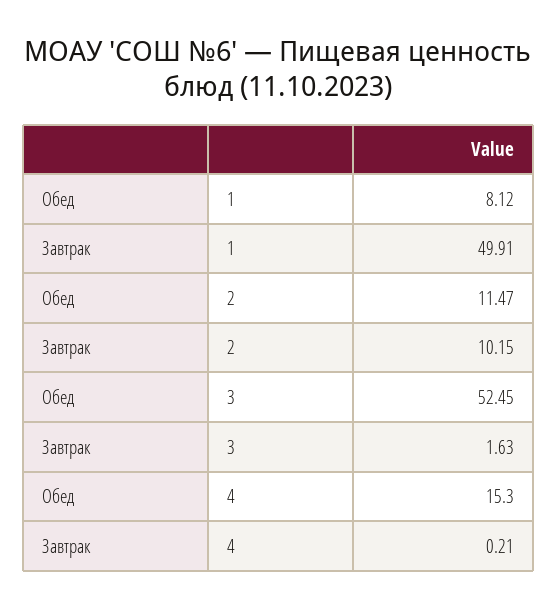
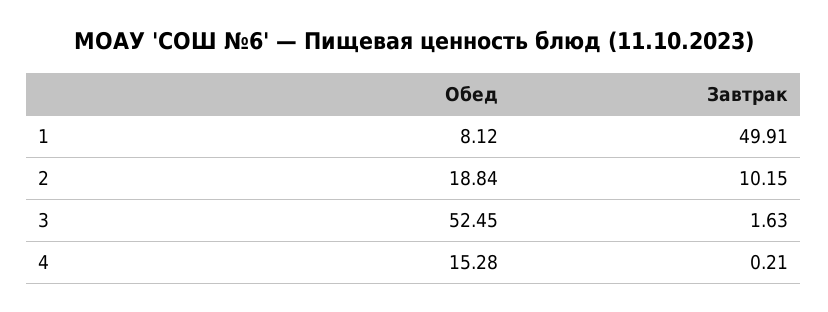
  {
    "Обед": {
      "1": 8.12,
-     "2": 11.47,
+     "2": 18.84,
      "3": 52.45,
-     "4": 15.3
+     "4": 15.28
    },
    "Завтрак": {
      "1": 49.91,
      "2": 10.15,
      "3": 1.63,
      "4": 0.21
    }
  }

